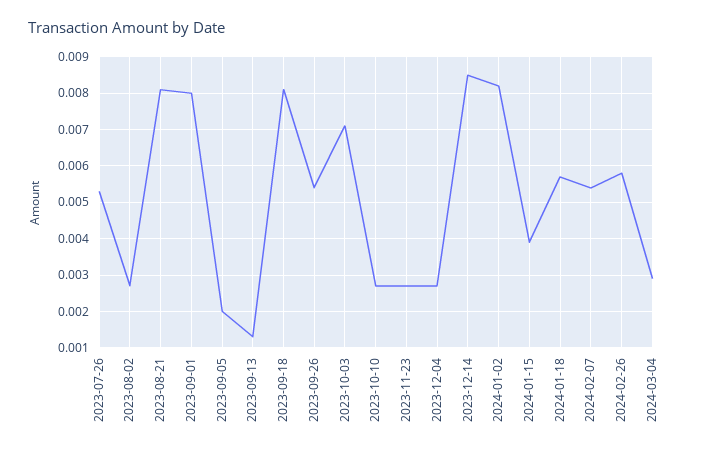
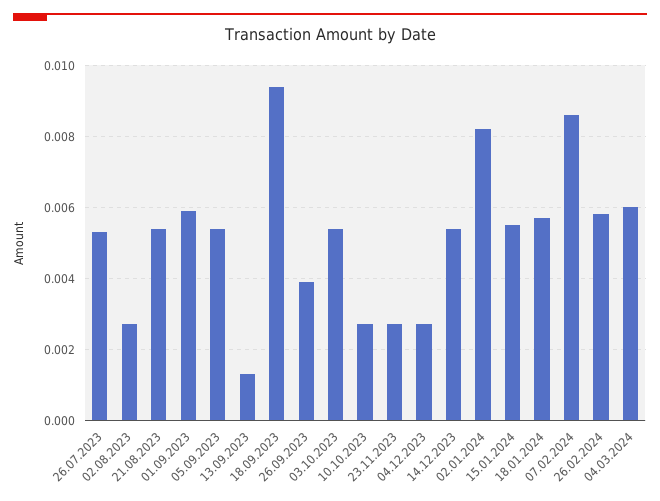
  {
    "2023-07-26": 0.0055,
    "2023-08-02": 0.0025,
-   "2023-08-21": 0.008,
+   "2023-08-21": 0.0055,
-   "2023-09-01": 0.008,
+   "2023-09-01": 0.006,
-   "2023-09-05": 0.002,
+   "2023-09-05": 0.0055,
    "2023-09-13": 0.0015,
-   "2023-09-18": 0.008,
+   "2023-09-18": 0.0095,
-   "2023-09-26": 0.0055,
+   "2023-09-26": 0.004,
-   "2023-10-03": 0.007,
+   "2023-10-03": 0.0055,
    "2023-10-10": 0.0025,
    "2023-11-23": 0.0025,
    "2023-12-04": 0.0025,
-   "2023-12-14": 0.0085,
+   "2023-12-14": 0.0055,
    "2024-01-02": 0.008,
-   "2024-01-15": 0.004,
+   "2024-01-15": 0.0055,
    "2024-01-18": 0.0055,
-   "2024-02-07": 0.0055,
+   "2024-02-07": 0.0085,
    "2024-02-26": 0.006,
-   "2024-03-04": 0.003
+   "2024-03-04": 0.006
  }

